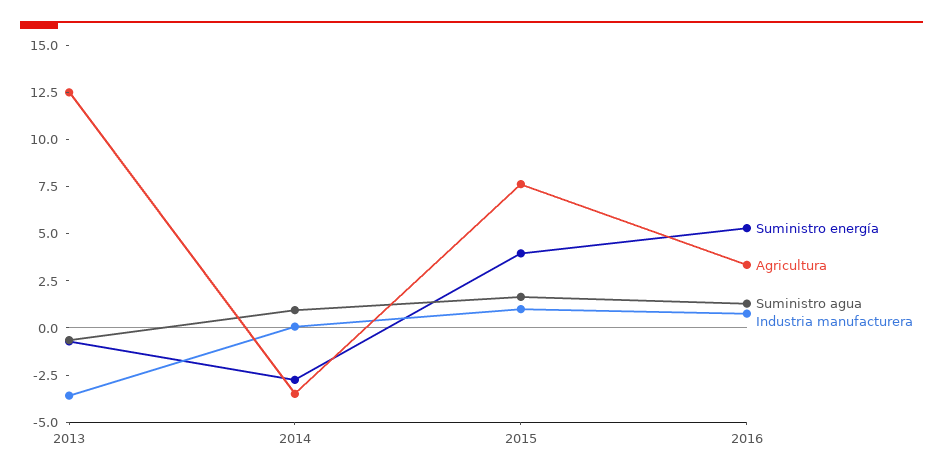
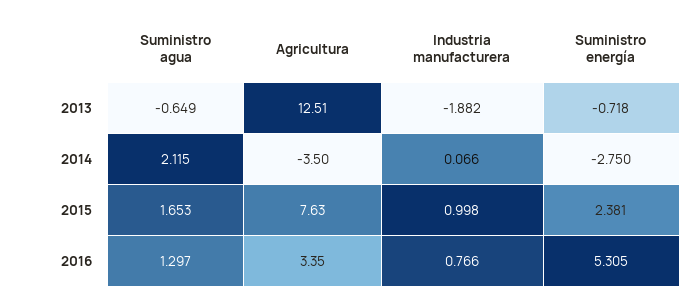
  {
    "Suministro energía": {
      "2013": -0.718,
      "2014": -2.75,
-     "2015": 4,
+     "2015": 2.381,
      "2016": 5.305
    },
    "Agricultura": {
      "2013": 12.51,
      "2014": -3.5,
      "2015": 7.63,
      "2016": 3.35
    },
    "Suministro agua": {
      "2013": -0.649,
-     "2014": 1,
+     "2014": 2.115,
      "2015": 1.653,
      "2016": 1.297
    },
    "Industria manufacturera": {
-     "2013": -3.5,
+     "2013": -1.882,
      "2014": 0.066,
      "2015": 0.998,
      "2016": 0.766
    }
  }

